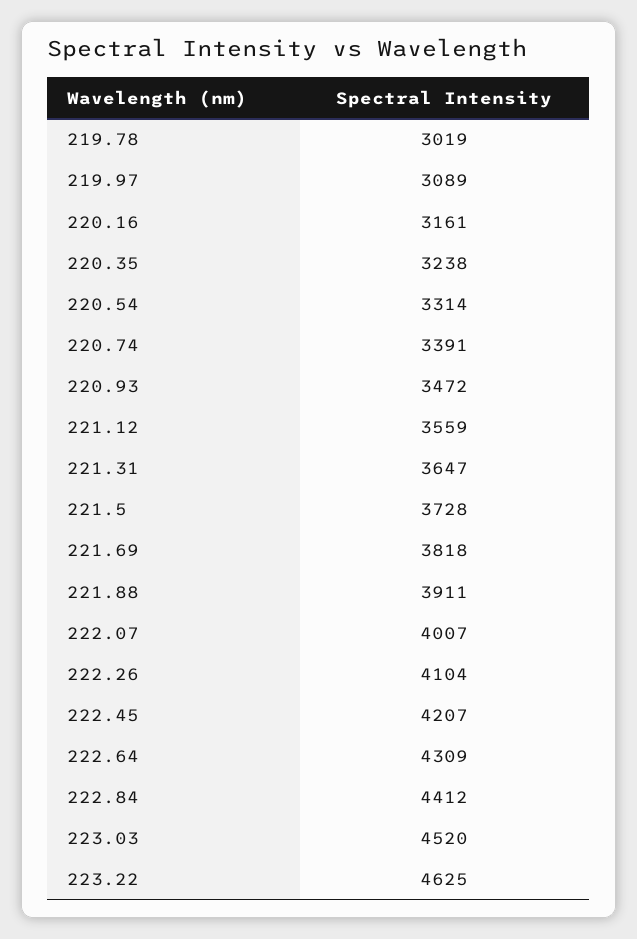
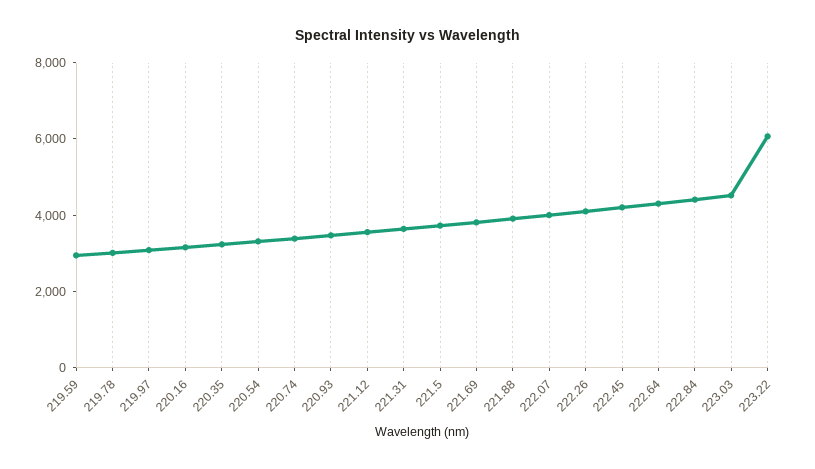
  {
    "219.78": 3019,
    "219.97": 3089,
    "220.16": 3161,
    "220.35": 3238,
    "220.54": 3314,
    "220.74": 3391,
    "220.93": 3472,
    "221.12": 3559,
    "221.31": 3647,
    "221.5": 3728,
    "221.69": 3818,
    "221.88": 3911,
    "222.07": 4007,
    "222.26": 4104,
    "222.45": 4207,
    "222.64": 4309,
    "222.84": 4412,
    "223.03": 4520,
-   "223.22": 4625
+   "223.22": 6000,
+   "219.59": 3000
  }

